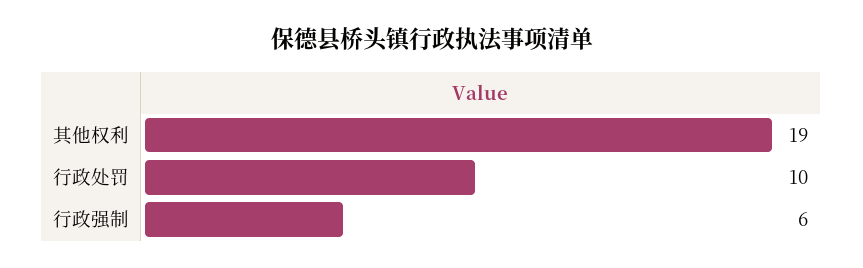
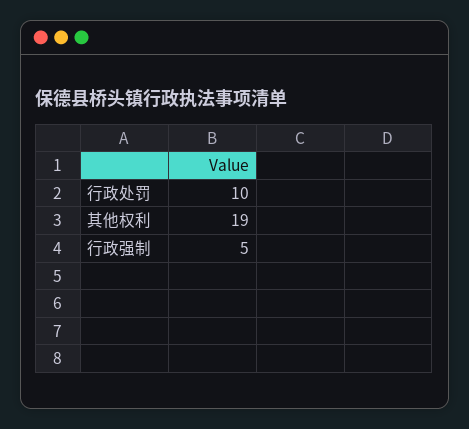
  {
    "其他权利": 19,
    "行政处罚": 10,
-   "行政强制": 6
+   "行政强制": 5
  }

